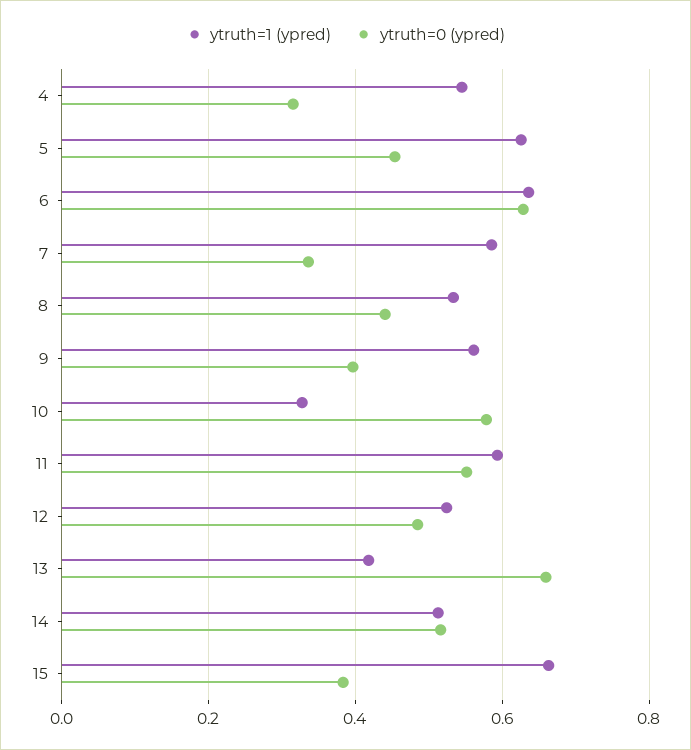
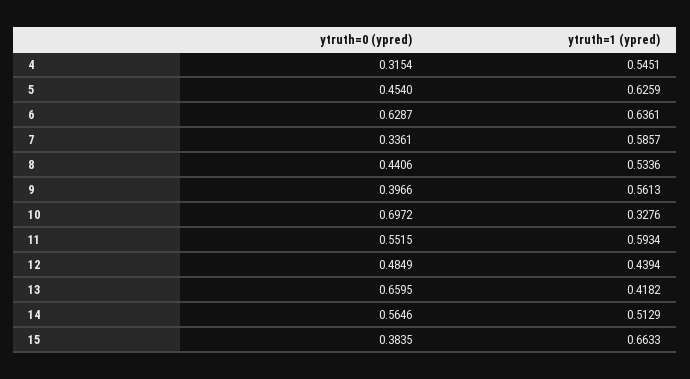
  {
    "ytruth=1 (ypred)": {
      "4": 0.5451,
      "5": 0.6259,
      "6": 0.6361,
      "7": 0.5857,
      "8": 0.5336,
      "9": 0.5613,
      "10": 0.3276,
      "11": 0.5934,
-     "12": 0.52,
+     "12": 0.4394,
      "13": 0.4182,
      "14": 0.5129,
      "15": 0.6633
    },
    "ytruth=0 (ypred)": {
      "4": 0.3154,
      "5": 0.454,
      "6": 0.6287,
      "7": 0.3361,
      "8": 0.4406,
      "9": 0.3966,
-     "10": 0.58,
+     "10": 0.6972,
      "11": 0.5515,
      "12": 0.4849,
      "13": 0.6595,
-     "14": 0.52,
+     "14": 0.5646,
      "15": 0.3835
    }
  }

